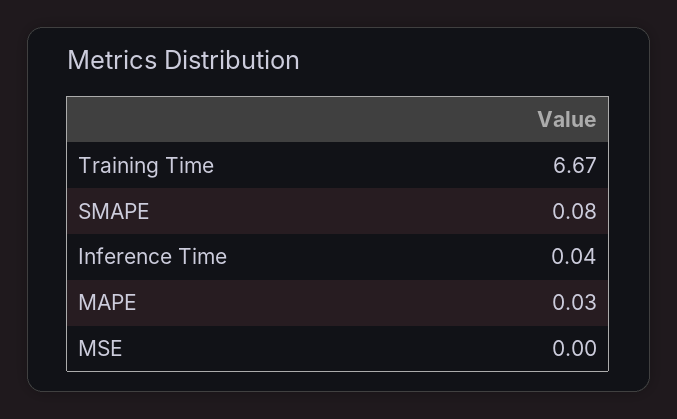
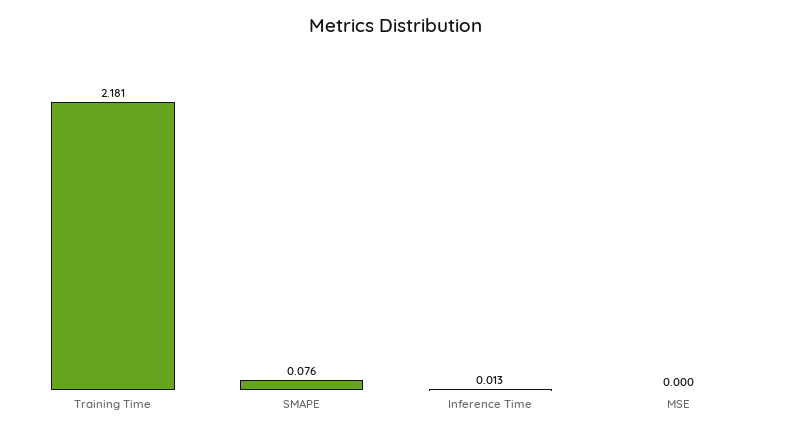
  {
-   "Training Time": 6.67,
+   "Training Time": 2.181,
    "SMAPE": 0.076,
-   "Inference Time": 0.04,
+   "Inference Time": 0.013,
-   "MAPE": 0.03,
    "MSE": 0
  }

